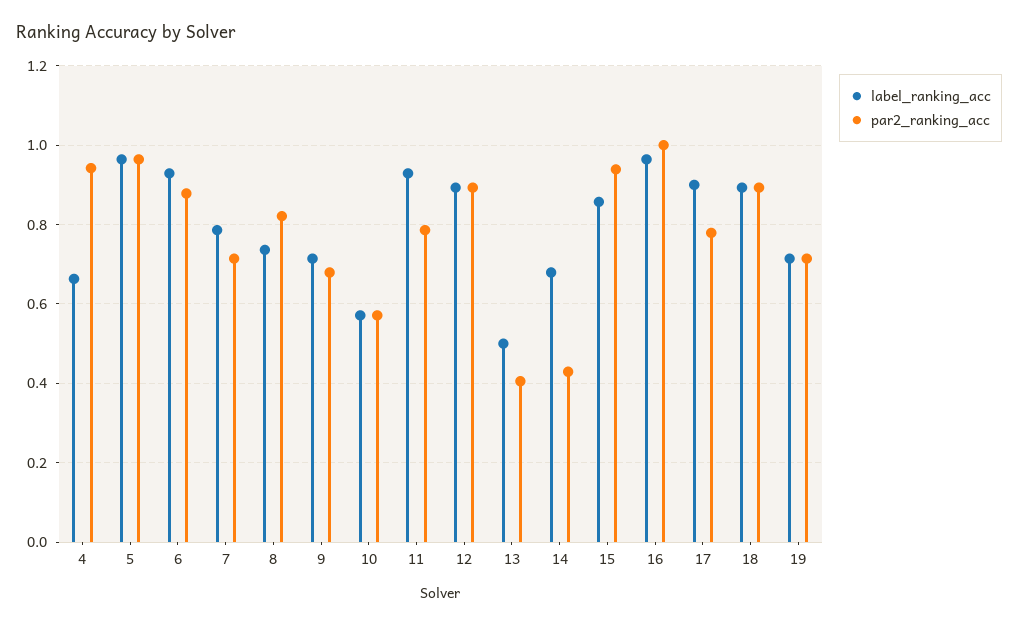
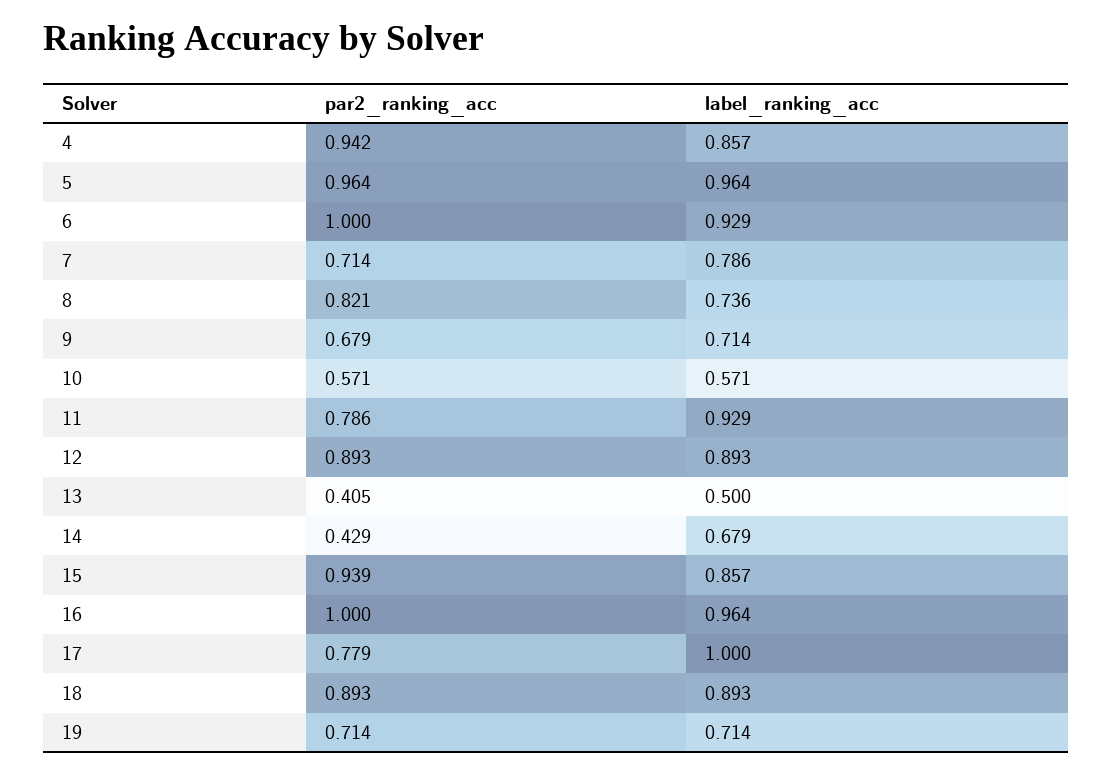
  {
    "label_ranking_acc": {
-     "4": 0.66,
+     "4": 0.857,
      "5": 0.964,
      "6": 0.929,
      "7": 0.786,
      "8": 0.736,
      "9": 0.714,
      "10": 0.571,
      "11": 0.929,
      "12": 0.893,
      "13": 0.5,
      "14": 0.679,
      "15": 0.857,
      "16": 0.964,
-     "17": 0.9,
+     "17": 1,
      "18": 0.893,
      "19": 0.714
    },
    "par2_ranking_acc": {
      "4": 0.942,
      "5": 0.964,
-     "6": 0.88,
+     "6": 1,
      "7": 0.714,
      "8": 0.821,
      "9": 0.679,
      "10": 0.571,
      "11": 0.786,
      "12": 0.893,
      "13": 0.405,
      "14": 0.429,
      "15": 0.939,
      "16": 1,
      "17": 0.779,
      "18": 0.893,
      "19": 0.714
    }
  }

